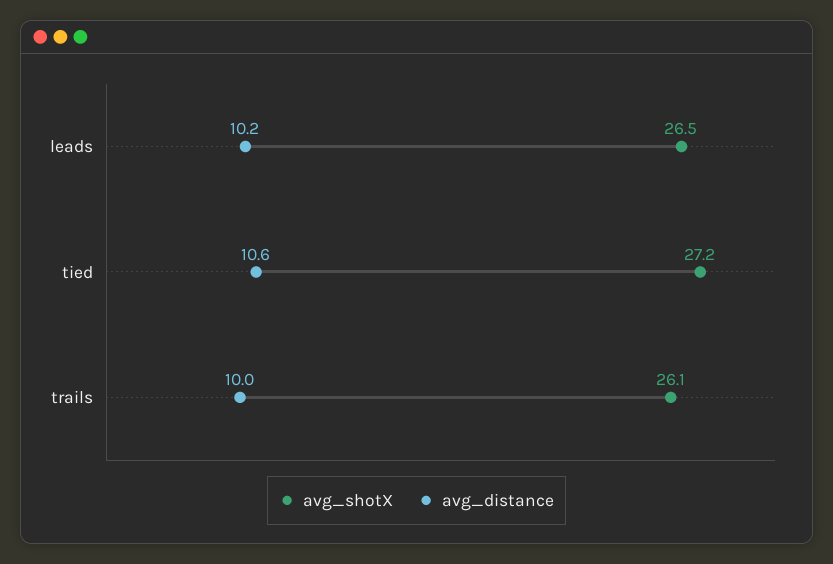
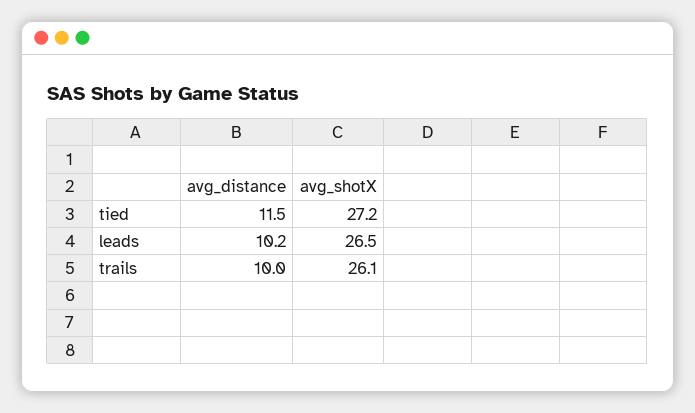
  {
    "avg_shotX": {
      "leads": 26.5,
      "tied": 27.2,
      "trails": 26.1
    },
    "avg_distance": {
      "leads": 10.2,
-     "tied": 10.6,
+     "tied": 11.5,
      "trails": 10
    }
  }

